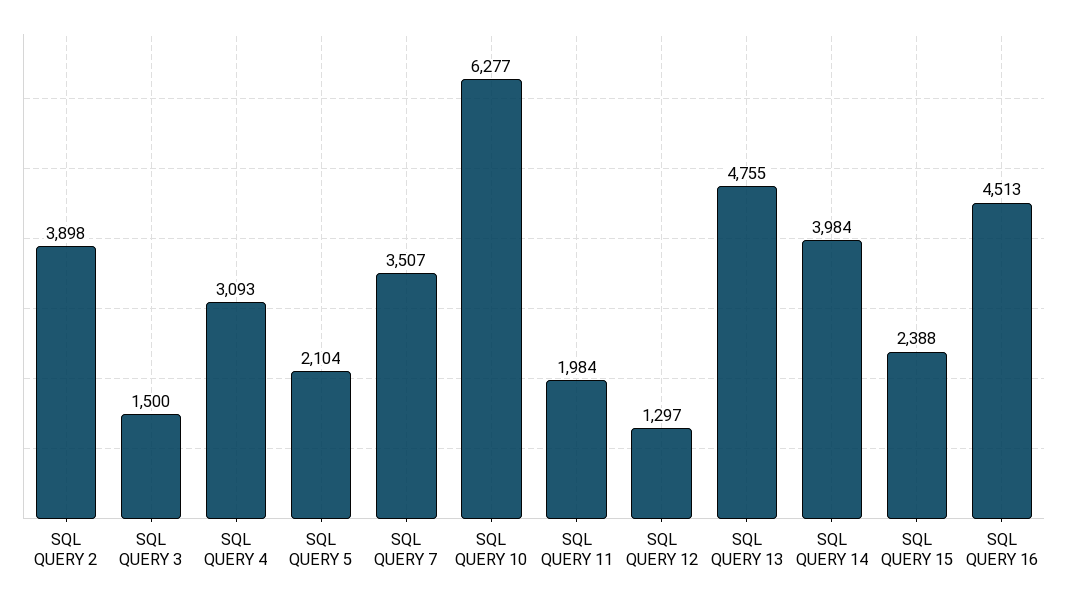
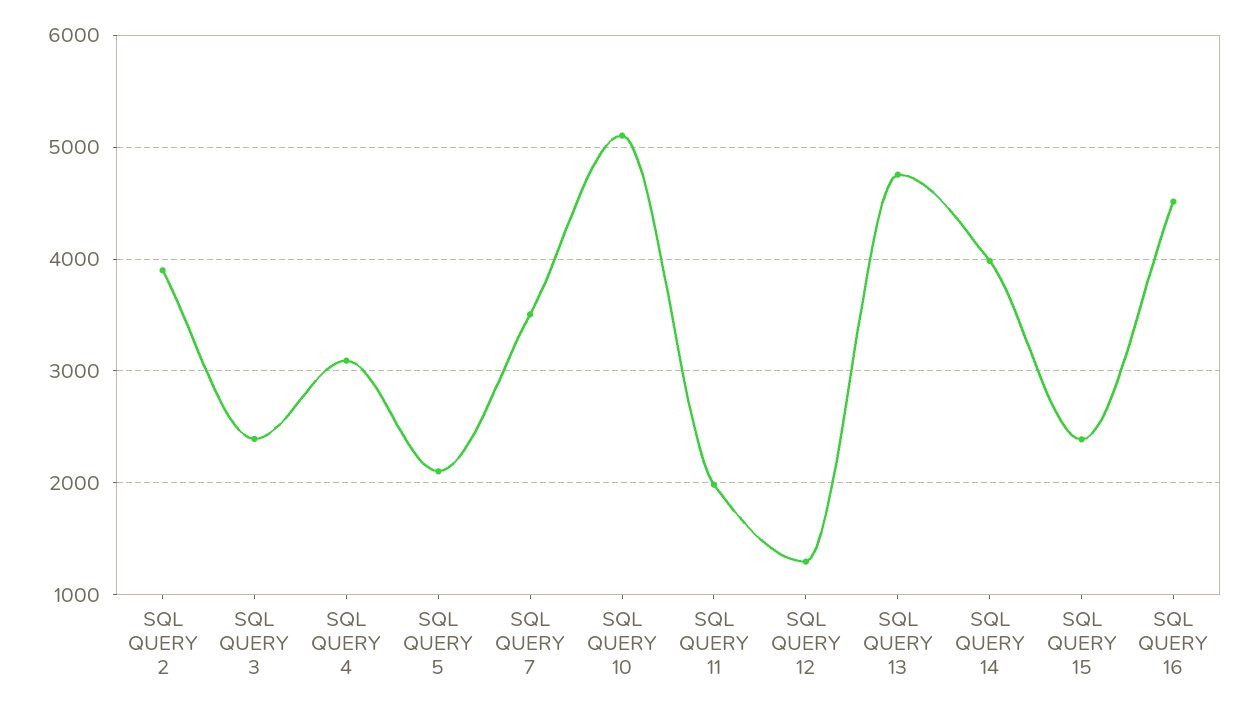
  {
    "SQL QUERY 2": 3898,
-   "SQL QUERY 3": 1500,
+   "SQL QUERY 3": 2400,
    "SQL QUERY 4": 3093,
    "SQL QUERY 5": 2104,
    "SQL QUERY 7": 3507,
-   "SQL QUERY 10": 6277,
+   "SQL QUERY 10": 5100,
    "SQL QUERY 11": 1984,
    "SQL QUERY 12": 1297,
    "SQL QUERY 13": 4755,
    "SQL QUERY 14": 3984,
    "SQL QUERY 15": 2388,
    "SQL QUERY 16": 4513
  }

